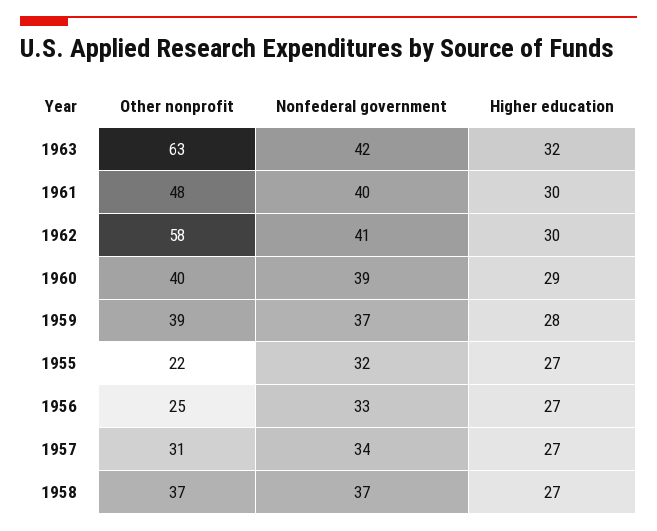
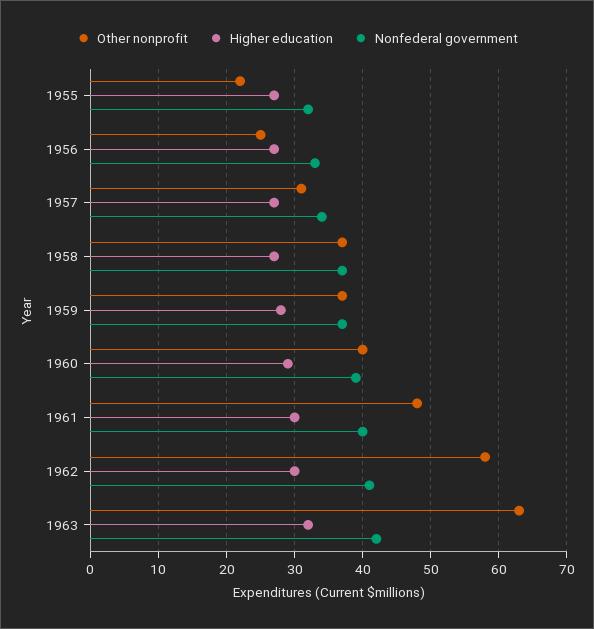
  {
    "Other nonprofit": {
      "1963": 63,
      "1961": 48,
      "1962": 58,
      "1960": 40,
-     "1959": 39,
+     "1959": 37,
      "1955": 22,
      "1956": 25,
      "1957": 31,
      "1958": 37
    },
    "Nonfederal government": {
      "1963": 42,
      "1961": 40,
      "1962": 41,
      "1960": 39,
      "1959": 37,
      "1955": 32,
      "1956": 33,
      "1957": 34,
      "1958": 37
    },
    "Higher education": {
      "1963": 32,
      "1961": 30,
      "1962": 30,
      "1960": 29,
      "1959": 28,
      "1955": 27,
      "1956": 27,
      "1957": 27,
      "1958": 27
    }
  }

